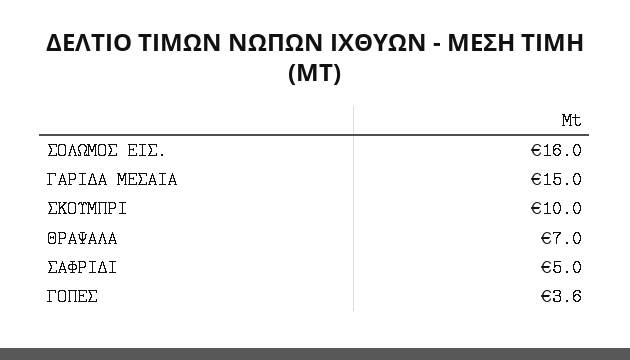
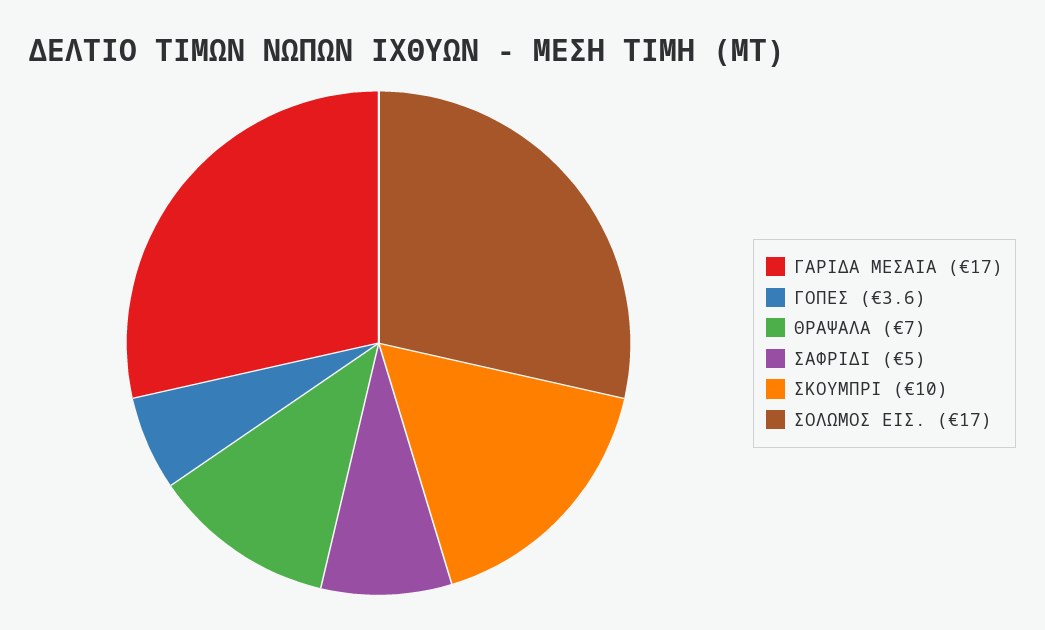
  {
-   "ΣΟΛΩΜΟΣ ΕΙΣ.": 16,
+   "ΣΟΛΩΜΟΣ ΕΙΣ.": 17,
-   "ΓΑΡΙΔΑ ΜΕΣΑΙΑ": 15,
+   "ΓΑΡΙΔΑ ΜΕΣΑΙΑ": 17,
    "ΣΚΟΥΜΠΡΙ": 10,
    "ΘΡΑΨΑΛΑ": 7,
    "ΣΑΦΡΙΔΙ": 5,
    "ΓΟΠΕΣ": 3.6
  }

